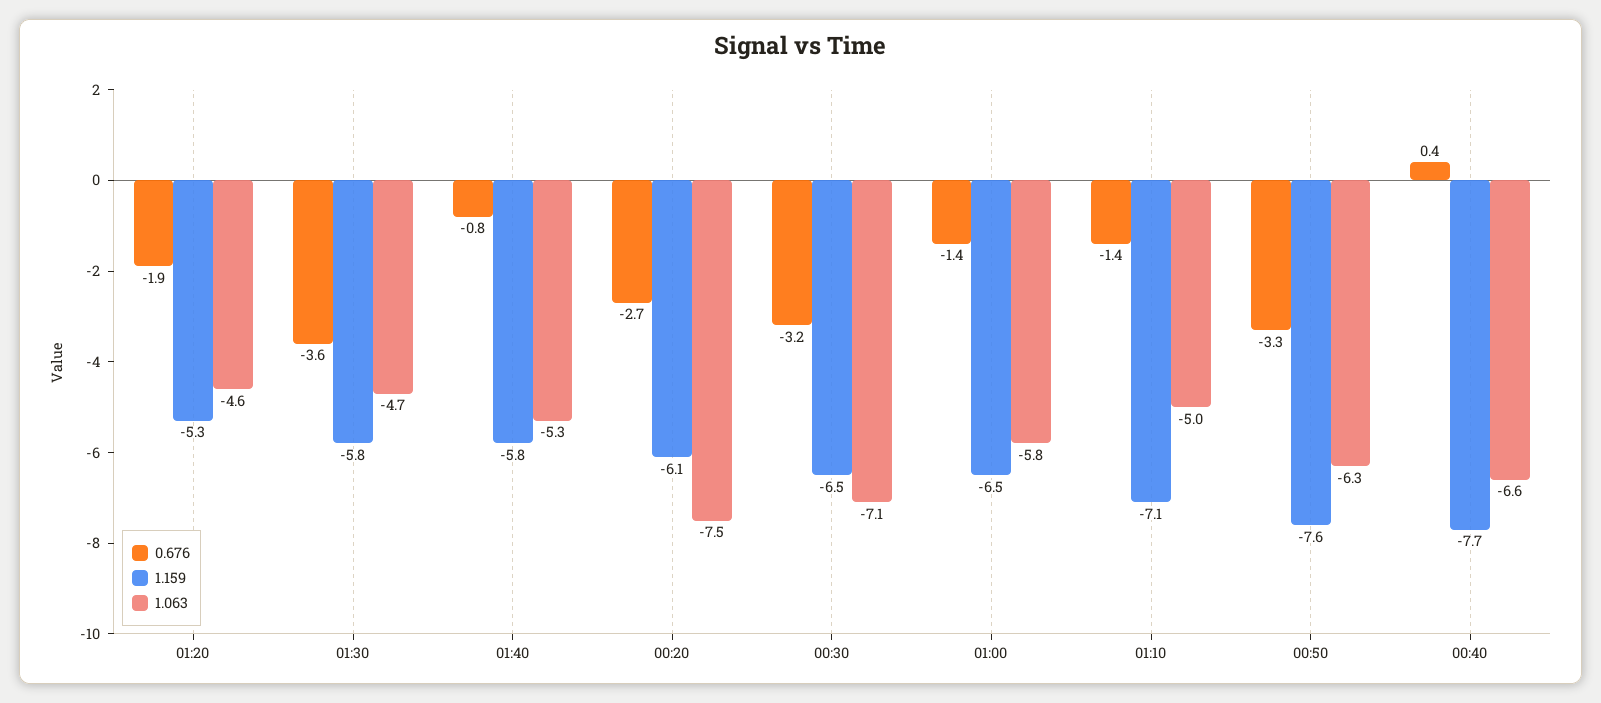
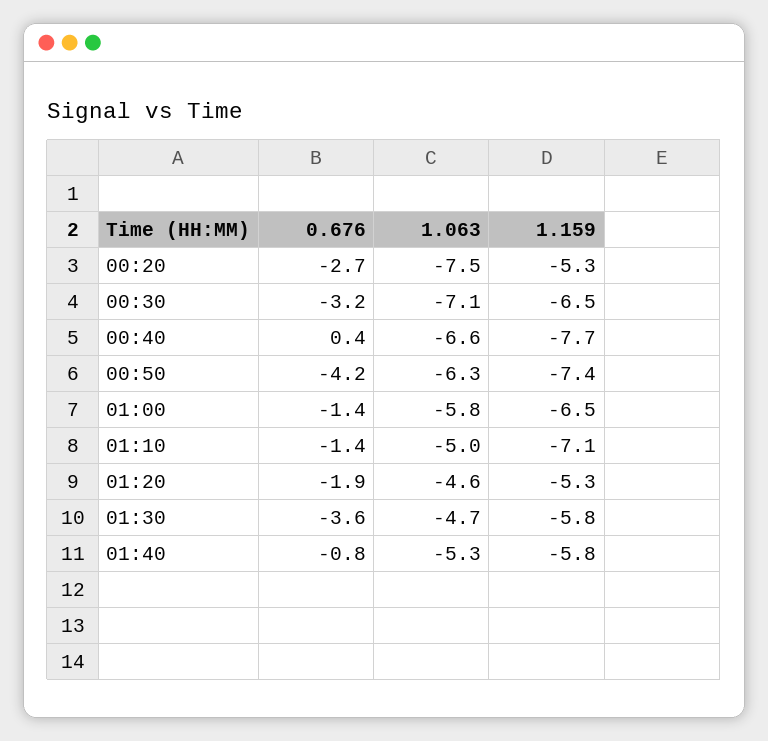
  {
    "0.676": {
      "01:20": -1.9,
      "01:30": -3.6,
      "01:40": -0.8,
      "00:20": -2.7,
      "00:30": -3.2,
      "01:00": -1.4,
      "01:10": -1.4,
-     "00:50": -3.3,
+     "00:50": -4.2,
      "00:40": 0.4
    },
    "1.159": {
      "01:20": -5.3,
      "01:30": -5.8,
      "01:40": -5.8,
-     "00:20": -6.1,
+     "00:20": -5.3,
      "00:30": -6.5,
      "01:00": -6.5,
      "01:10": -7.1,
-     "00:50": -7.6,
+     "00:50": -7.4,
      "00:40": -7.7
    },
    "1.063": {
      "01:20": -4.6,
      "01:30": -4.7,
      "01:40": -5.3,
      "00:20": -7.5,
      "00:30": -7.1,
      "01:00": -5.8,
      "01:10": -5,
      "00:50": -6.3,
      "00:40": -6.6
    }
  }

